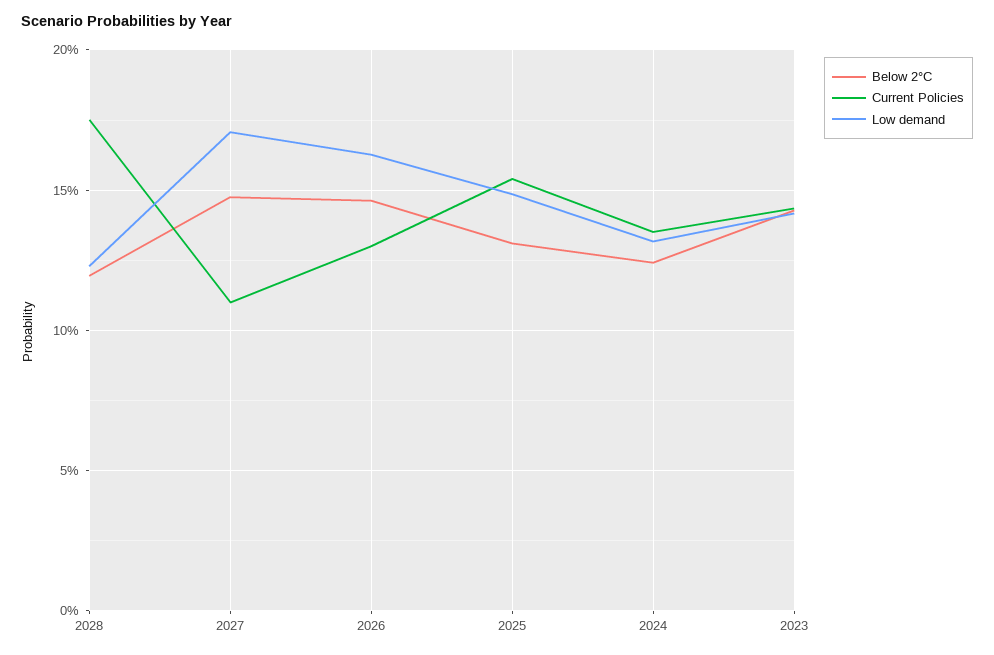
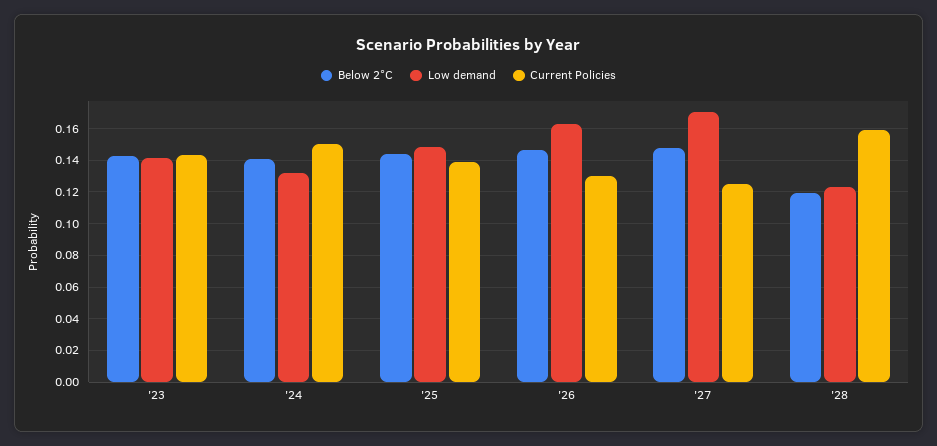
  {
    "Below 2°C": {
      "2028": 0.12,
      "2027": 0.15,
      "2026": 0.145,
-     "2025": 0.13,
+     "2025": 0.145,
-     "2024": 0.125,
+     "2024": 0.14,
      "2023": 0.145
    },
    "Current Policies": {
-     "2028": 0.175,
+     "2028": 0.16,
-     "2027": 0.11,
+     "2027": 0.125,
      "2026": 0.13,
-     "2025": 0.155,
+     "2025": 0.14,
-     "2024": 0.135,
+     "2024": 0.15,
      "2023": 0.145
    },
    "Low demand": {
      "2028": 0.125,
      "2027": 0.17,
      "2026": 0.165,
      "2025": 0.15,
      "2024": 0.13,
      "2023": 0.14
    }
  }

